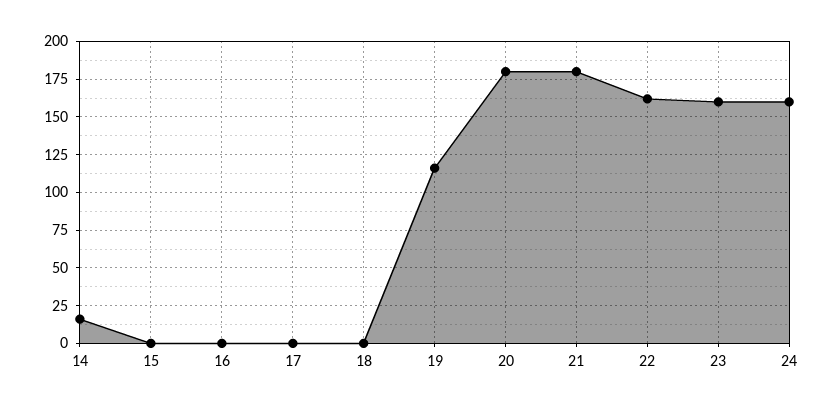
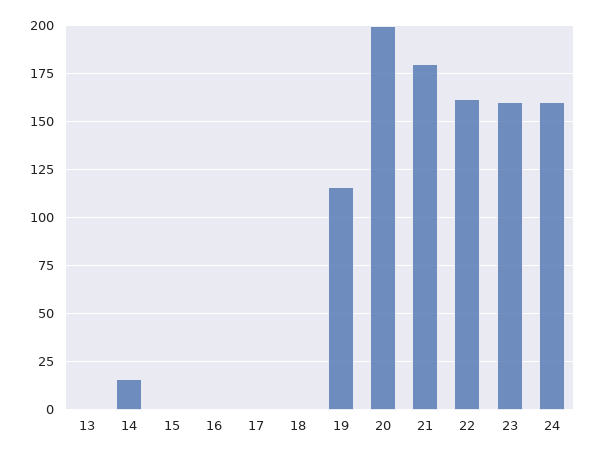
  {
    "14": 15,
    "15": 0,
    "16": 0,
    "17": 0,
    "18": 0,
    "19": 115,
-   "20": 180,
+   "20": 200,
    "21": 180,
    "22": 160,
    "23": 160,
-   "24": 160
+   "24": 160,
+   "13": 0
  }

